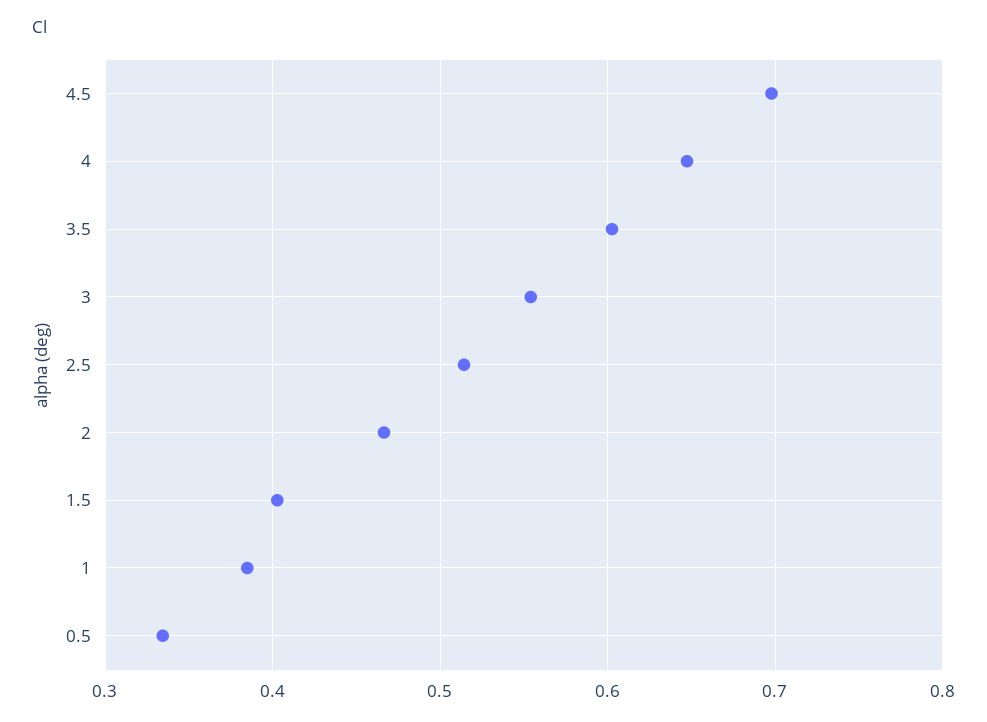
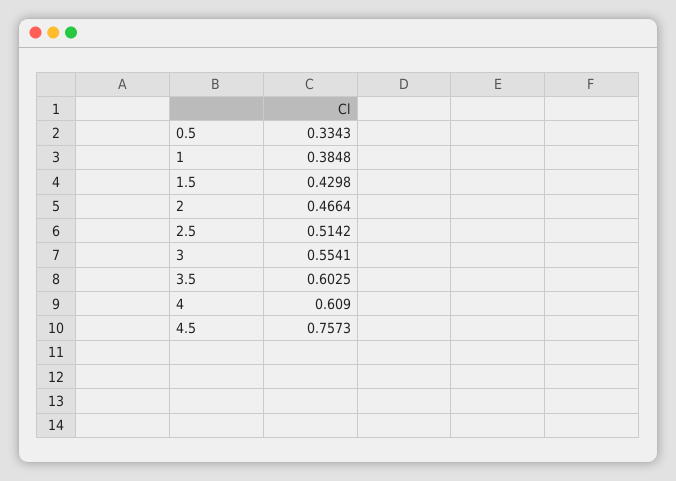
  {
-   "4.5": 0.7,
+   "4.5": 0.7573,
-   "4": 0.65,
+   "4": 0.609,
    "3.5": 0.6025,
    "3": 0.5541,
    "2.5": 0.5142,
    "2": 0.4664,
-   "1.5": 0.4,
+   "1.5": 0.4298,
    "1": 0.3848,
    "0.5": 0.3343
  }

